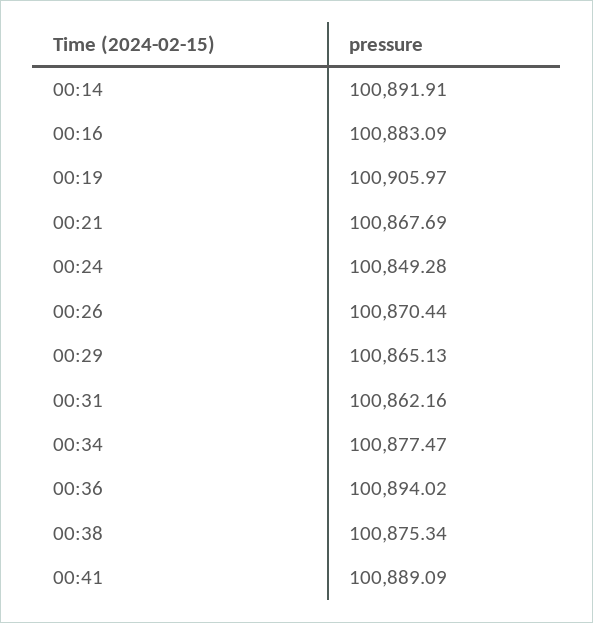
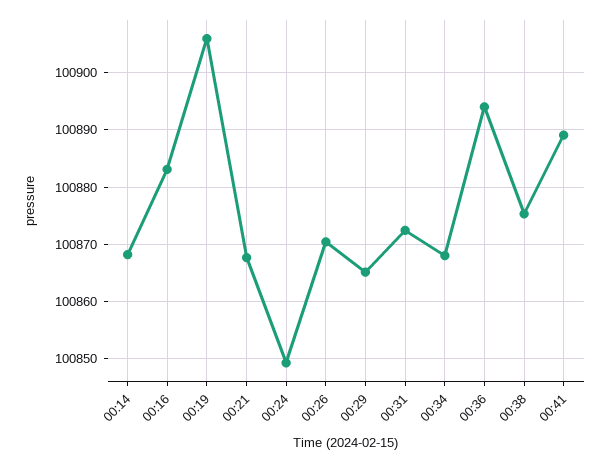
  {
-   "00:14": 100891.91,
+   "00:14": 100868,
    "00:16": 100883.09,
    "00:19": 100905.97,
    "00:21": 100867.69,
    "00:24": 100849.28,
    "00:26": 100870.44,
    "00:29": 100865.13,
-   "00:31": 100862.16,
+   "00:31": 100872,
-   "00:34": 100877.47,
+   "00:34": 100868,
    "00:36": 100894.02,
    "00:38": 100875.34,
    "00:41": 100889.09
  }

